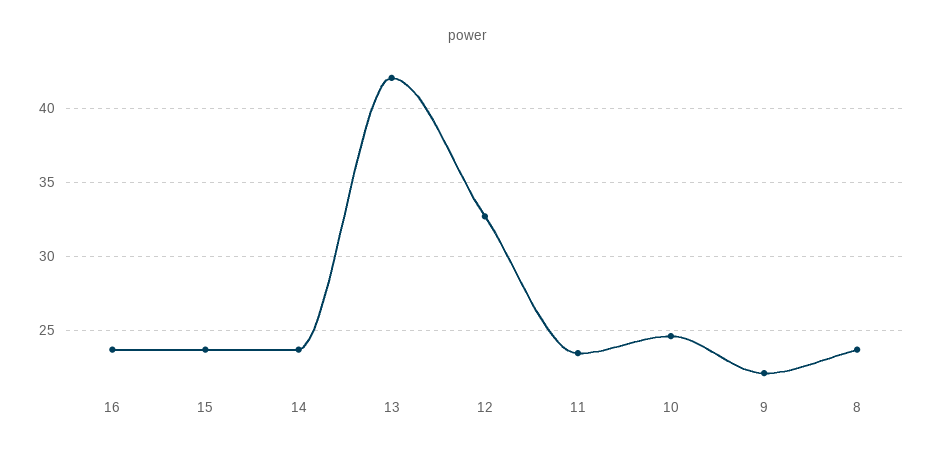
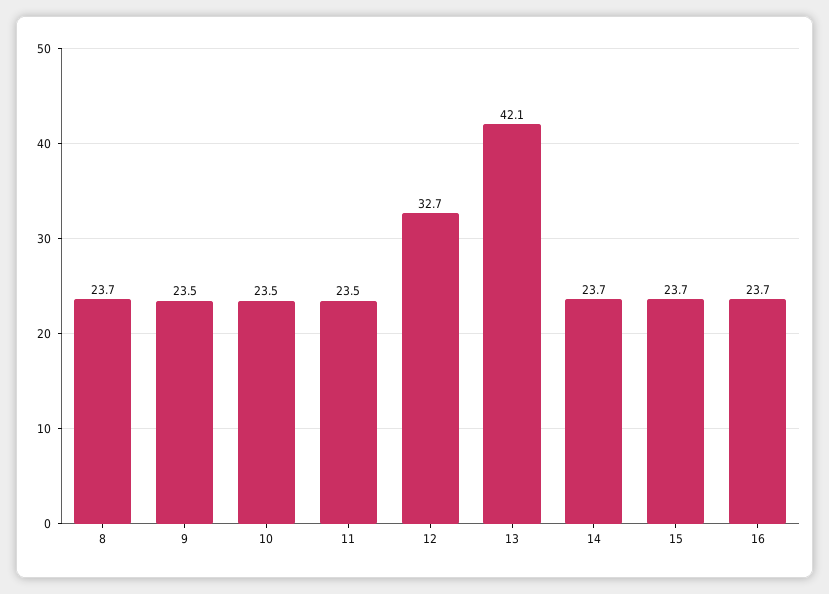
  {
    "16": 23.7,
    "15": 23.7,
    "14": 23.7,
    "13": 42.1,
    "12": 32.7,
    "11": 23.5,
-   "10": 24.5,
+   "10": 23.5,
-   "9": 22,
+   "9": 23.5,
    "8": 23.7
  }

